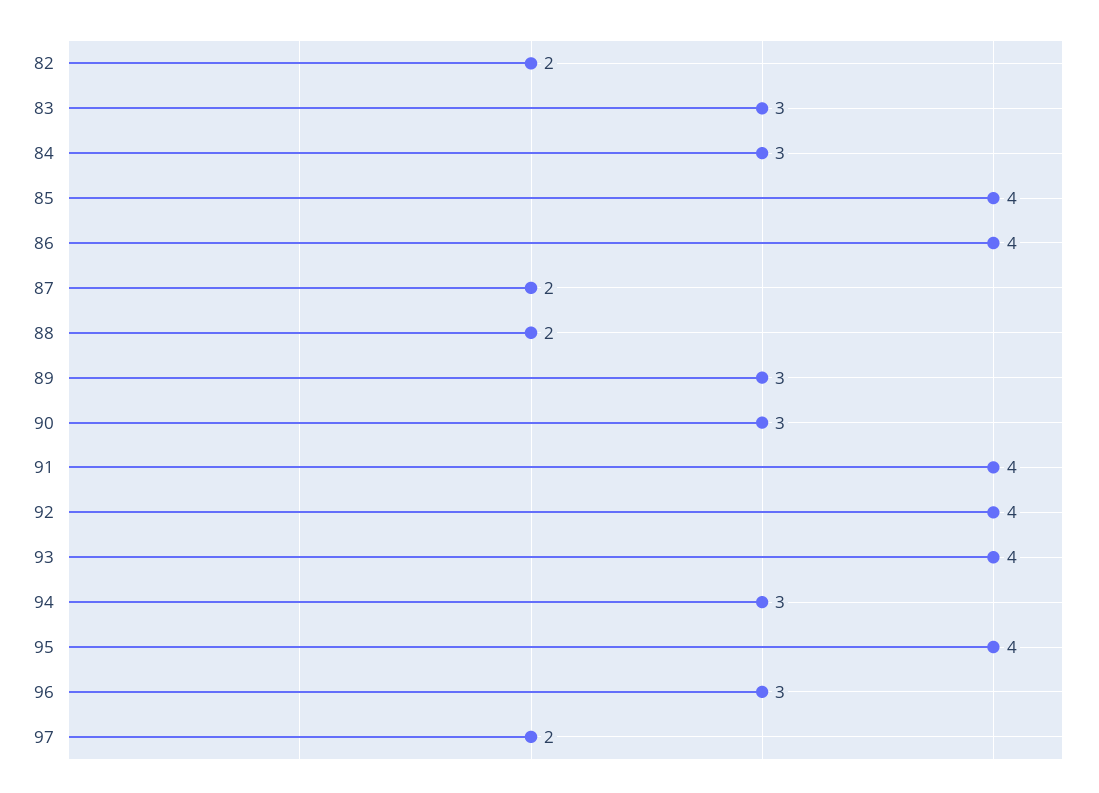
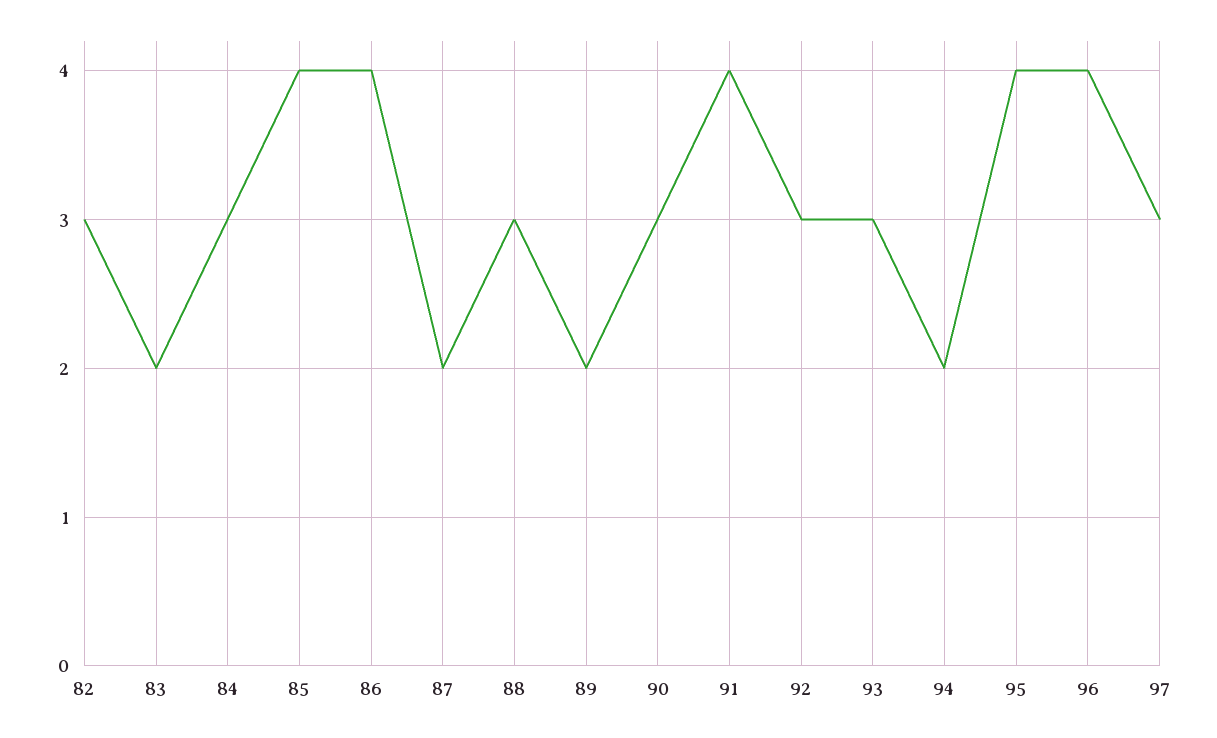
  {
-   "82": 2,
+   "82": 3,
-   "83": 3,
+   "83": 2,
    "84": 3,
    "85": 4,
    "86": 4,
    "87": 2,
-   "88": 2,
+   "88": 3,
-   "89": 3,
+   "89": 2,
    "90": 3,
    "91": 4,
-   "92": 4,
+   "92": 3,
-   "93": 4,
+   "93": 3,
-   "94": 3,
+   "94": 2,
    "95": 4,
-   "96": 3,
+   "96": 4,
-   "97": 2
+   "97": 3
  }

